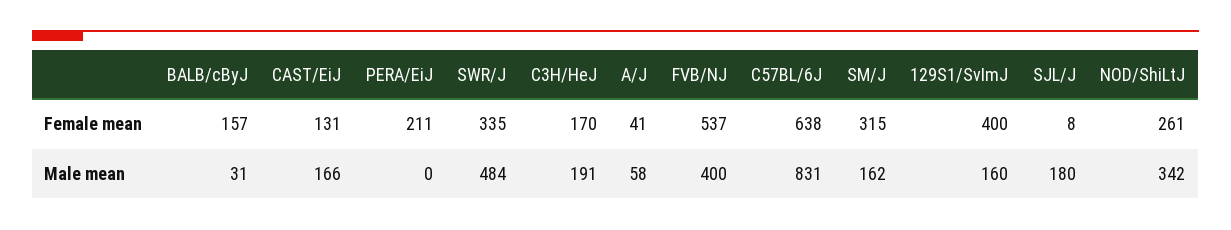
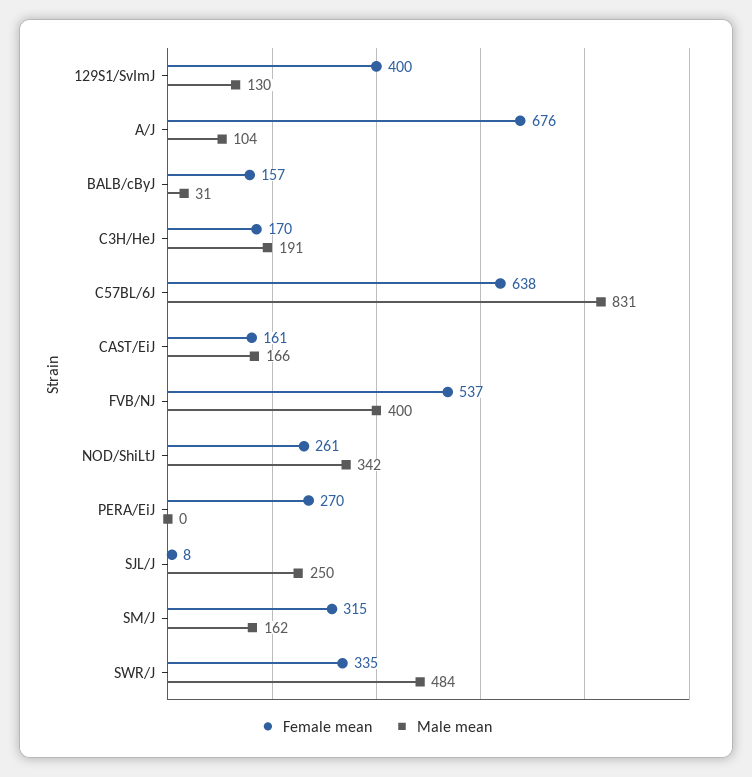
  {
    "Female mean": {
      "BALB/cByJ": 157,
-     "CAST/EiJ": 131,
+     "CAST/EiJ": 161,
-     "PERA/EiJ": 211,
+     "PERA/EiJ": 270,
      "SWR/J": 335,
      "C3H/HeJ": 170,
-     "A/J": 41,
+     "A/J": 676,
      "FVB/NJ": 537,
      "C57BL/6J": 638,
      "SM/J": 315,
      "129S1/SvImJ": 400,
      "SJL/J": 8,
      "NOD/ShiLtJ": 261
    },
    "Male mean": {
      "BALB/cByJ": 31,
      "CAST/EiJ": 166,
      "PERA/EiJ": 0,
      "SWR/J": 484,
      "C3H/HeJ": 191,
-     "A/J": 58,
+     "A/J": 104,
      "FVB/NJ": 400,
      "C57BL/6J": 831,
      "SM/J": 162,
-     "129S1/SvImJ": 160,
+     "129S1/SvImJ": 130,
-     "SJL/J": 180,
+     "SJL/J": 250,
      "NOD/ShiLtJ": 342
    }
  }

